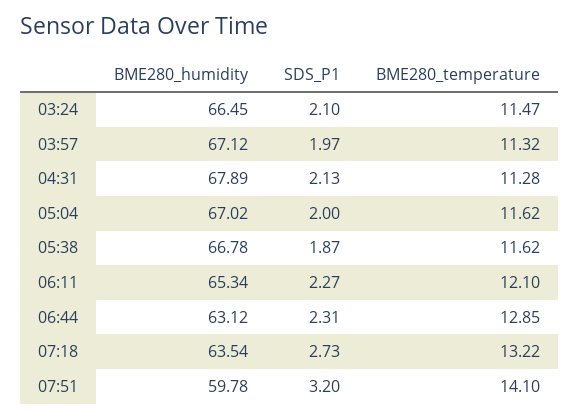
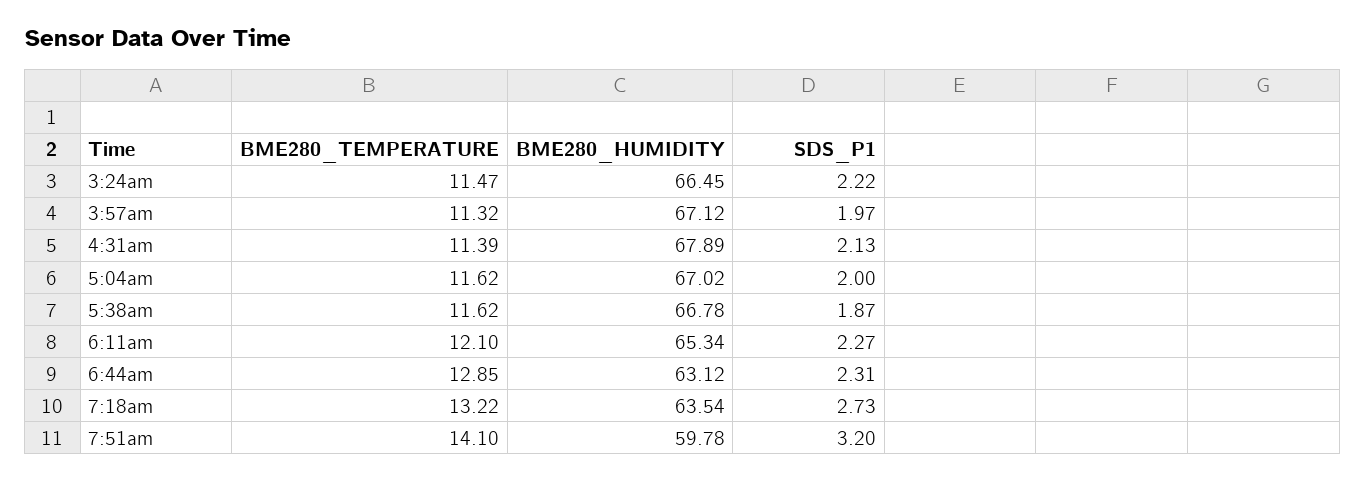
  {
    "BME280_humidity": {
      "03:24": 66.45,
      "03:57": 67.12,
      "04:31": 67.89,
      "05:04": 67.02,
      "05:38": 66.78,
      "06:11": 65.34,
      "06:44": 63.12,
      "07:18": 63.54,
      "07:51": 59.78
    },
    "SDS_P1": {
-     "03:24": 2.1,
+     "03:24": 2.22,
      "03:57": 1.97,
      "04:31": 2.13,
      "05:04": 2,
      "05:38": 1.87,
      "06:11": 2.27,
      "06:44": 2.31,
      "07:18": 2.73,
      "07:51": 3.2
    },
    "BME280_temperature": {
      "03:24": 11.47,
      "03:57": 11.32,
-     "04:31": 11.28,
+     "04:31": 11.39,
      "05:04": 11.62,
      "05:38": 11.62,
      "06:11": 12.1,
      "06:44": 12.85,
      "07:18": 13.22,
      "07:51": 14.1
    }
  }

